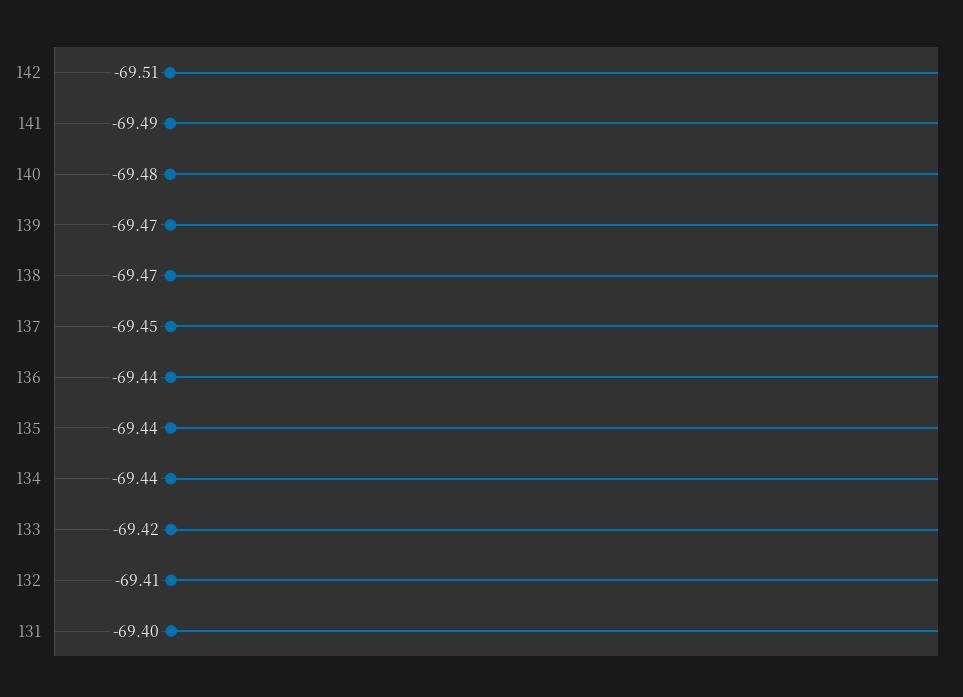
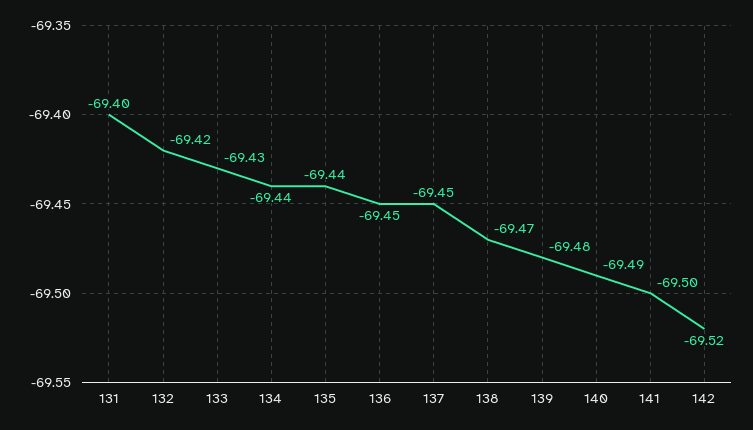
  {
-   "142": -69.51,
+   "142": -69.52,
-   "141": -69.49,
+   "141": -69.5,
-   "140": -69.48,
+   "140": -69.49,
-   "139": -69.47,
+   "139": -69.48,
    "138": -69.47,
    "137": -69.45,
-   "136": -69.44,
+   "136": -69.45,
    "135": -69.44,
    "134": -69.44,
-   "133": -69.42,
+   "133": -69.43,
-   "132": -69.41,
+   "132": -69.42,
    "131": -69.4
  }

